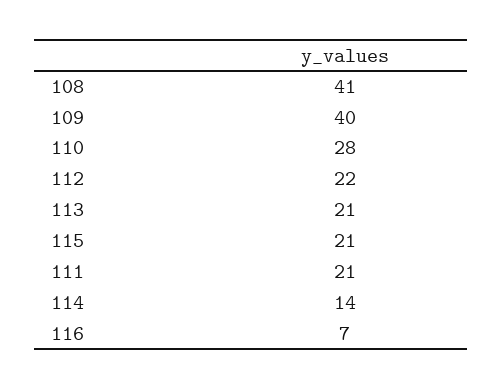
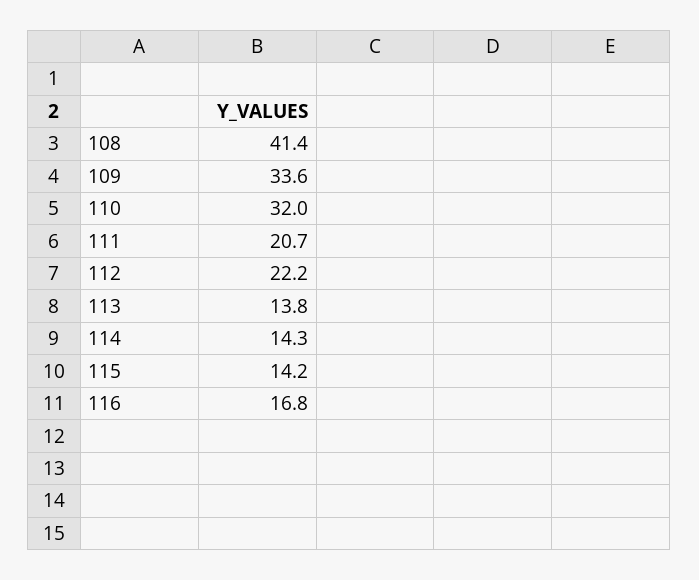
  {
    "108": 41.4,
-   "109": 40,
+   "109": 33.6,
-   "110": 28,
+   "110": 32,
    "112": 22.2,
-   "113": 21,
+   "113": 13.8,
-   "115": 21,
+   "115": 14.2,
    "111": 20.7,
    "114": 14.3,
-   "116": 7
+   "116": 16.8
  }

